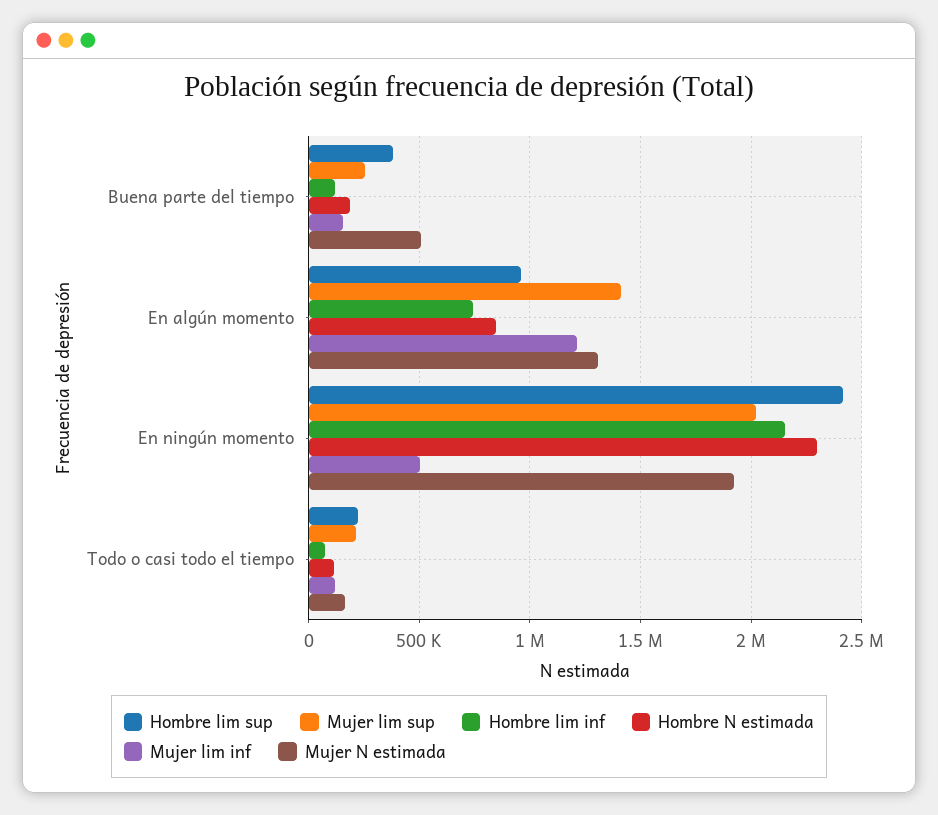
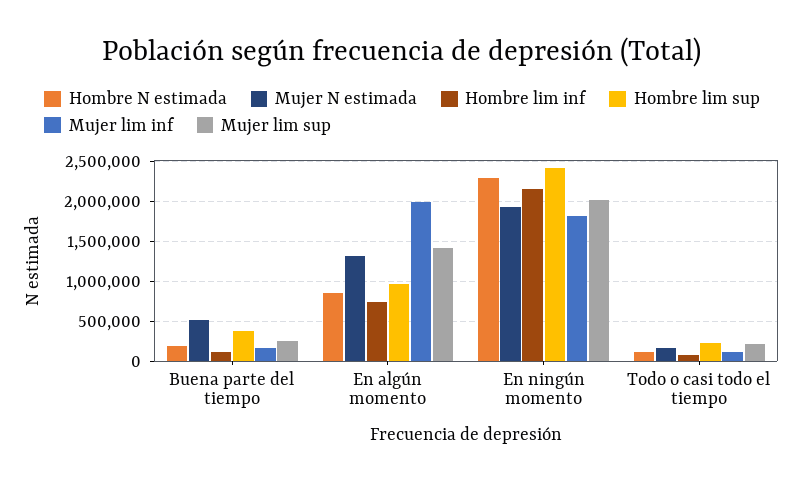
  {
    "Hombre lim sup": {
      "Buena parte del tiempo": 400000,
      "En algún momento": 950000,
      "En ningún momento": 2400000,
      "Todo o casi todo el tiempo": 200000
    },
    "Mujer lim sup": {
      "Buena parte del tiempo": 250000,
      "En algún momento": 1400000,
      "En ningún momento": 2000000,
      "Todo o casi todo el tiempo": 200000
    },
    "Hombre lim inf": {
      "Buena parte del tiempo": 100000,
      "En algún momento": 750000,
      "En ningún momento": 2150000,
      "Todo o casi todo el tiempo": 50000
    },
    "Hombre N estimada": {
      "Buena parte del tiempo": 200000,
      "En algún momento": 850000,
      "En ningún momento": 2300000,
      "Todo o casi todo el tiempo": 100000
    },
    "Mujer lim inf": {
      "Buena parte del tiempo": 150000,
-     "En algún momento": 1200000,
+     "En algún momento": 2000000,
-     "En ningún momento": 500000,
+     "En ningún momento": 1800000,
      "Todo o casi todo el tiempo": 100000
    },
    "Mujer N estimada": {
      "Buena parte del tiempo": 500000,
      "En algún momento": 1300000,
      "En ningún momento": 1900000,
      "Todo o casi todo el tiempo": 150000
    }
  }

